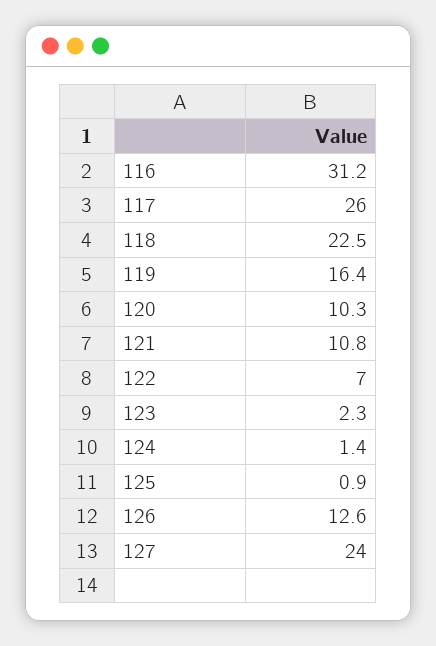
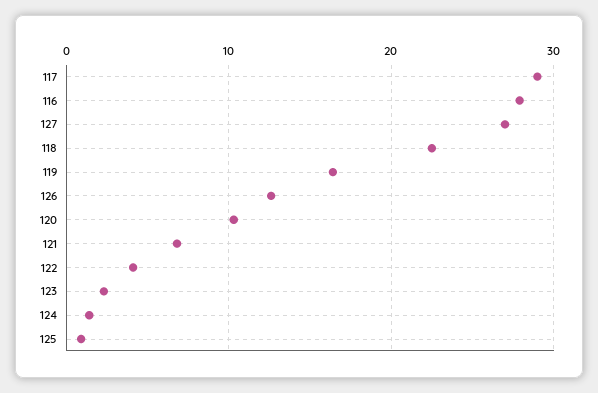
  {
-   "116": 31.2,
+   "116": 28,
-   "117": 26,
+   "117": 29,
    "118": 22.5,
    "119": 16.4,
    "120": 10.3,
-   "121": 10.8,
+   "121": 7,
-   "122": 7,
+   "122": 4,
    "123": 2.3,
    "124": 1.4,
    "125": 0.9,
    "126": 12.6,
-   "127": 24
+   "127": 27
  }

